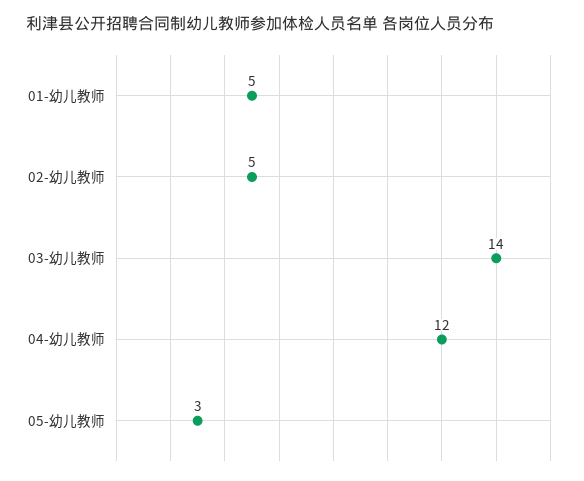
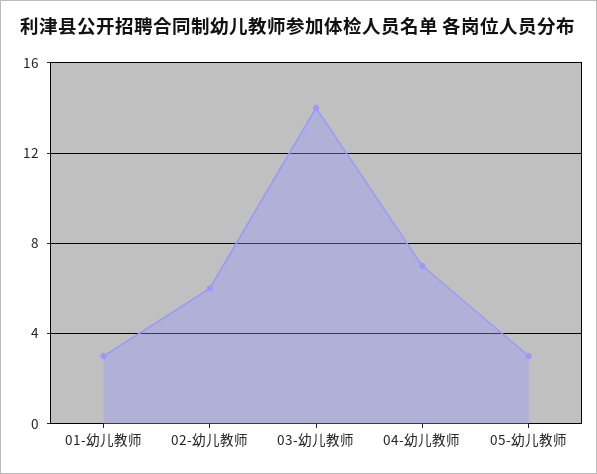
  {
-   "01-幼儿教师": 5,
+   "01-幼儿教师": 3,
-   "02-幼儿教师": 5,
+   "02-幼儿教师": 6,
    "03-幼儿教师": 14,
-   "04-幼儿教师": 12,
+   "04-幼儿教师": 7,
    "05-幼儿教师": 3
  }

